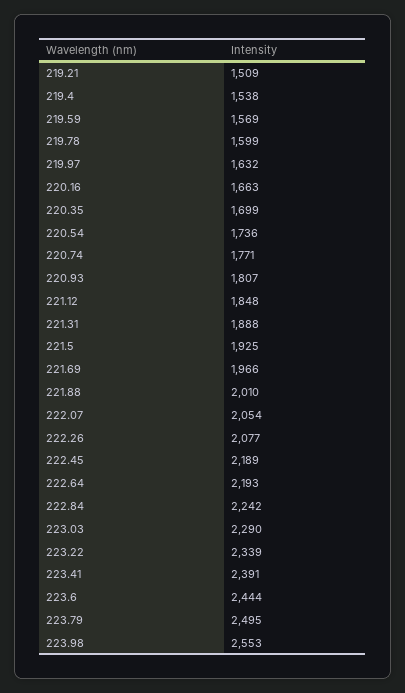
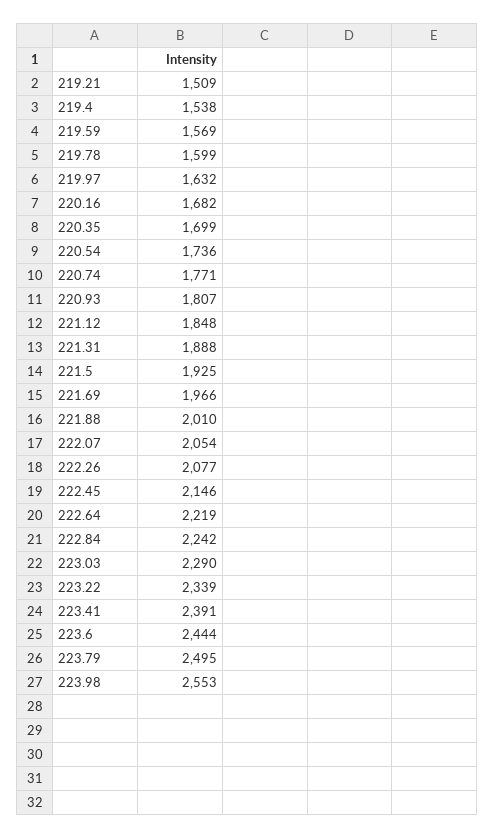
  {
    "219.21": 1509,
    "219.4": 1538,
    "219.59": 1569,
    "219.78": 1599,
    "219.97": 1632,
-   "220.16": 1663,
+   "220.16": 1682,
    "220.35": 1699,
    "220.54": 1736,
    "220.74": 1771,
    "220.93": 1807,
    "221.12": 1848,
    "221.31": 1888,
    "221.5": 1925,
    "221.69": 1966,
    "221.88": 2010,
    "222.07": 2054,
    "222.26": 2077,
-   "222.45": 2189,
+   "222.45": 2146,
-   "222.64": 2193,
+   "222.64": 2219,
    "222.84": 2242,
    "223.03": 2290,
    "223.22": 2339,
    "223.41": 2391,
    "223.6": 2444,
    "223.79": 2495,
    "223.98": 2553
  }

